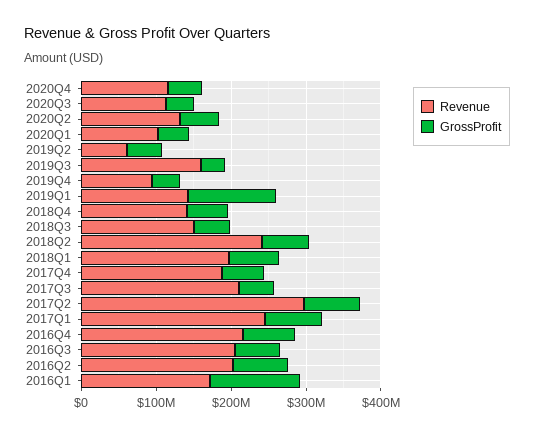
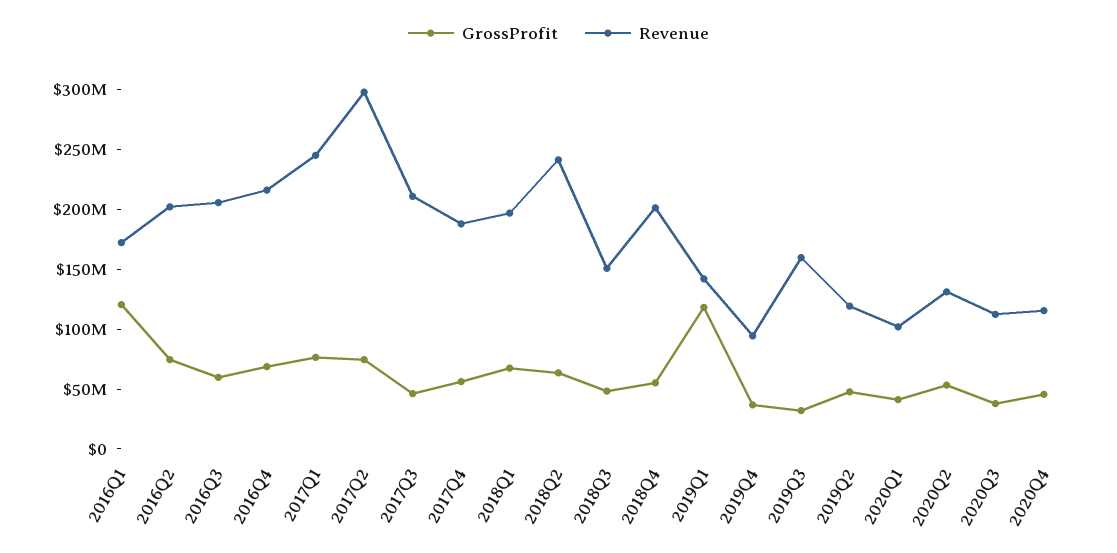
  {
    "Revenue": {
      "2020Q4": 120000000,
      "2020Q3": 110000000,
      "2020Q2": 130000000,
      "2020Q1": 100000000,
-     "2019Q2": 60000000,
+     "2019Q2": 120000000,
      "2019Q3": 160000000,
      "2019Q4": 90000000,
      "2019Q1": 140000000,
-     "2018Q4": 140000000,
+     "2018Q4": 200000000,
      "2018Q3": 150000000,
      "2018Q2": 240000000,
      "2018Q1": 200000000,
      "2017Q4": 190000000,
      "2017Q3": 210000000,
      "2017Q2": 300000000,
      "2017Q1": 240000000,
      "2016Q4": 220000000,
      "2016Q3": 210000000,
      "2016Q2": 200000000,
      "2016Q1": 170000000
    },
    "GrossProfit": {
      "2020Q4": 50000000,
      "2020Q3": 40000000,
      "2020Q2": 50000000,
      "2020Q1": 40000000,
      "2019Q2": 50000000,
      "2019Q3": 30000000,
      "2019Q4": 40000000,
      "2019Q1": 120000000,
      "2018Q4": 60000000,
      "2018Q3": 50000000,
      "2018Q2": 60000000,
      "2018Q1": 70000000,
      "2017Q4": 60000000,
      "2017Q3": 50000000,
      "2017Q2": 70000000,
      "2017Q1": 80000000,
      "2016Q4": 70000000,
      "2016Q3": 60000000,
      "2016Q2": 70000000,
      "2016Q1": 120000000
    }
  }

